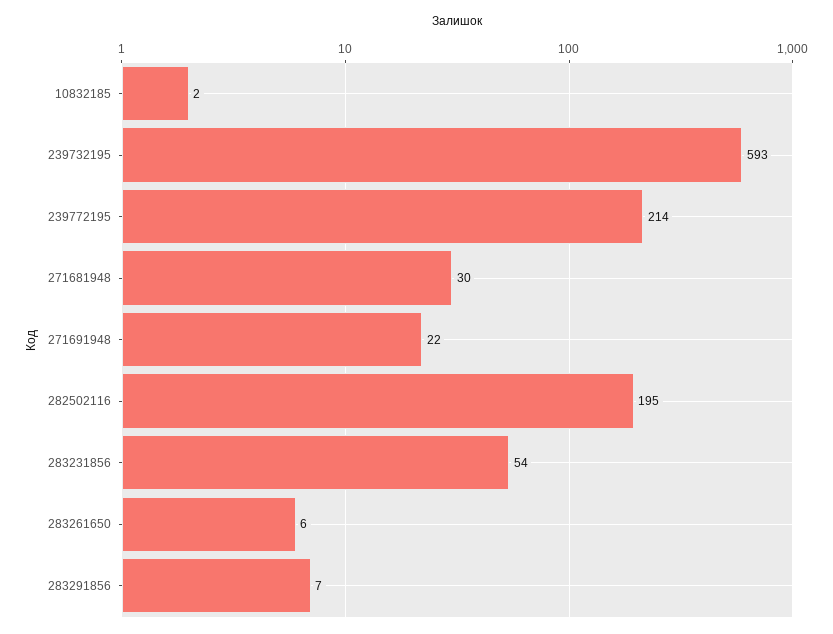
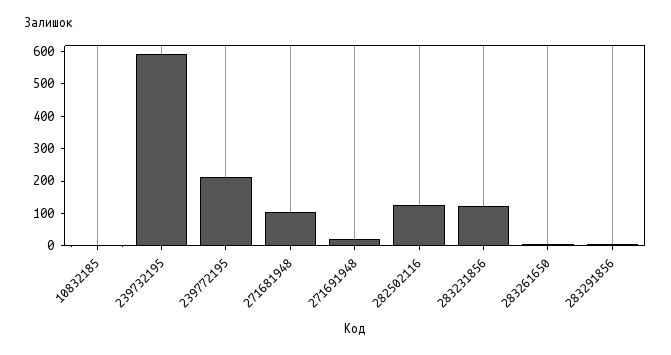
  {
    "10832185": 2,
    "239732195": 593,
    "239772195": 214,
-   "271681948": 30,
+   "271681948": 100,
    "271691948": 22,
-   "282502116": 195,
+   "282502116": 125,
-   "283231856": 54,
+   "283231856": 125,
    "283261650": 6,
    "283291856": 7
  }

